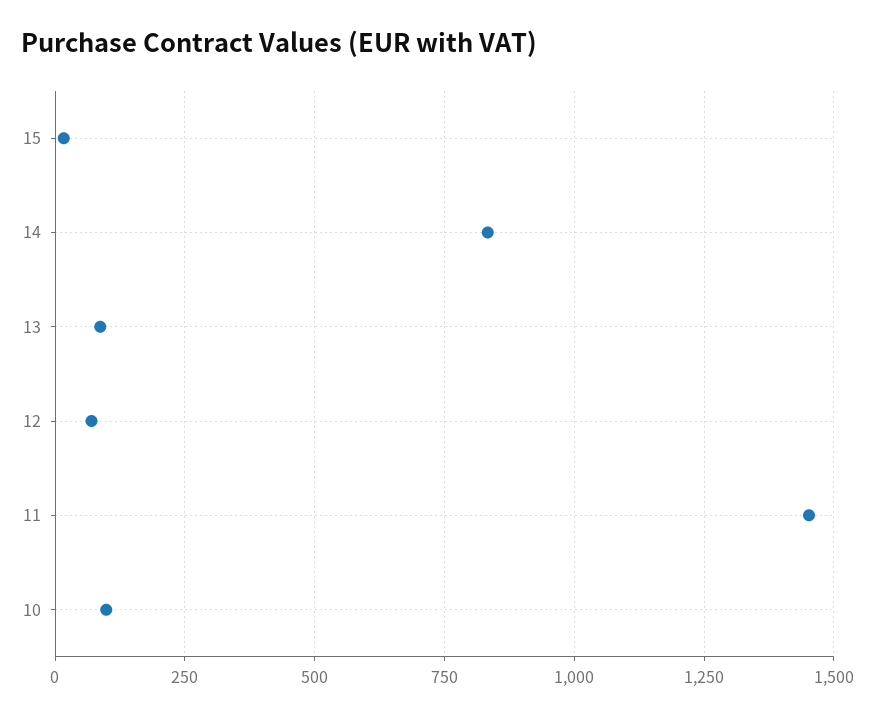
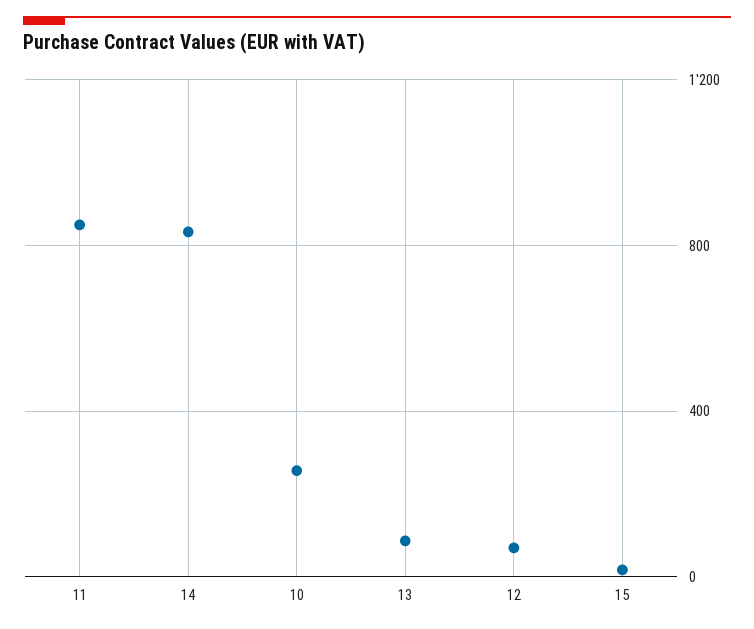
  {
    "15": 25,
    "14": 825,
    "13": 75,
    "12": 75,
-   "11": 1450,
+   "11": 850,
-   "10": 100
+   "10": 250
  }

